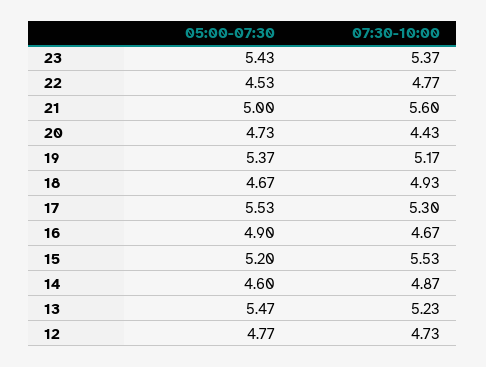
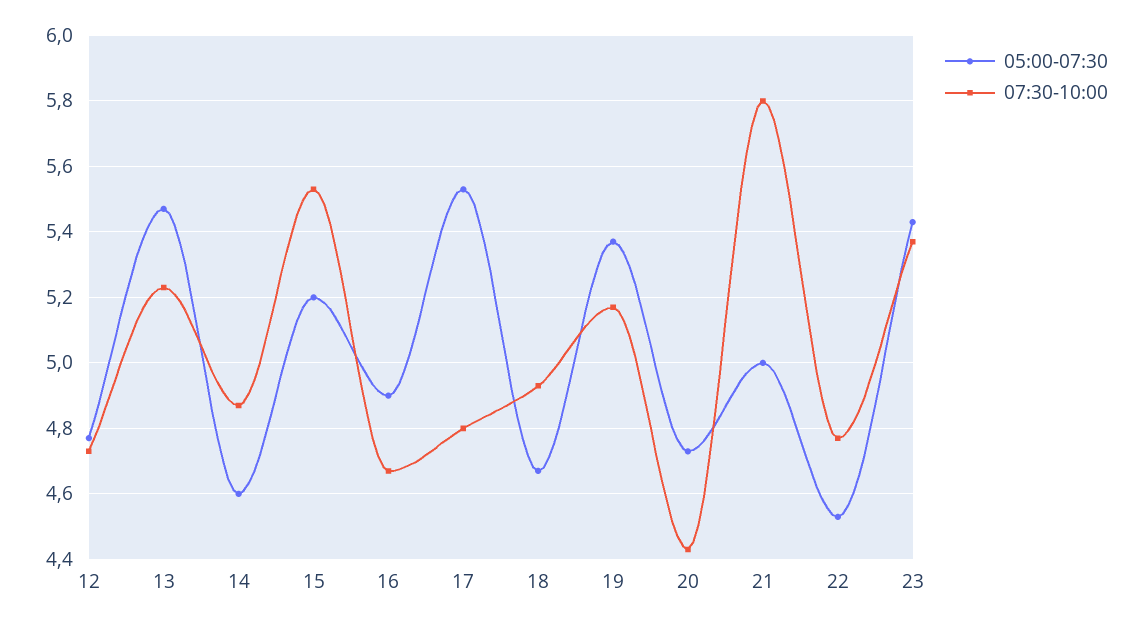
  {
    "05:00-07:30": {
      "23": 5.43,
      "22": 4.53,
      "21": 5,
      "20": 4.73,
      "19": 5.37,
      "18": 4.67,
      "17": 5.53,
      "16": 4.9,
      "15": 5.2,
      "14": 4.6,
      "13": 5.47,
      "12": 4.77
    },
    "07:30-10:00": {
      "23": 5.37,
      "22": 4.77,
-     "21": 5.6,
+     "21": 5.8,
      "20": 4.43,
      "19": 5.17,
      "18": 4.93,
-     "17": 5.3,
+     "17": 4.8,
      "16": 4.67,
      "15": 5.53,
      "14": 4.87,
      "13": 5.23,
      "12": 4.73
    }
  }

